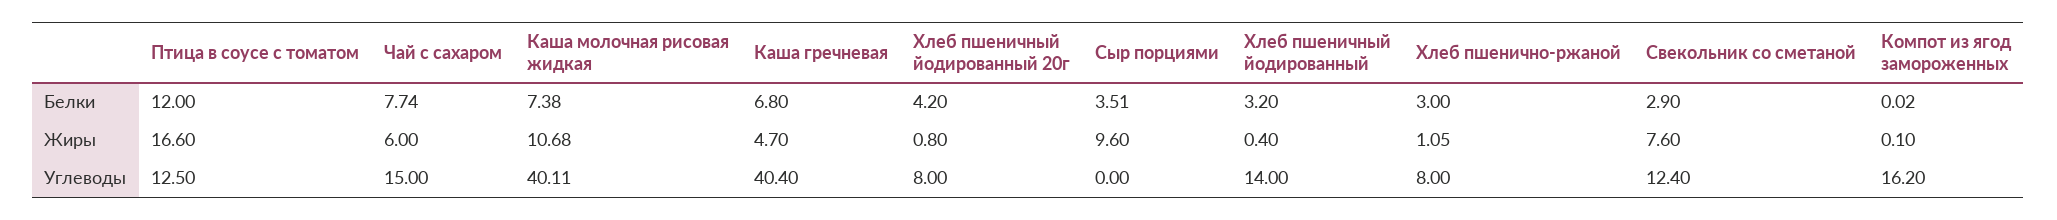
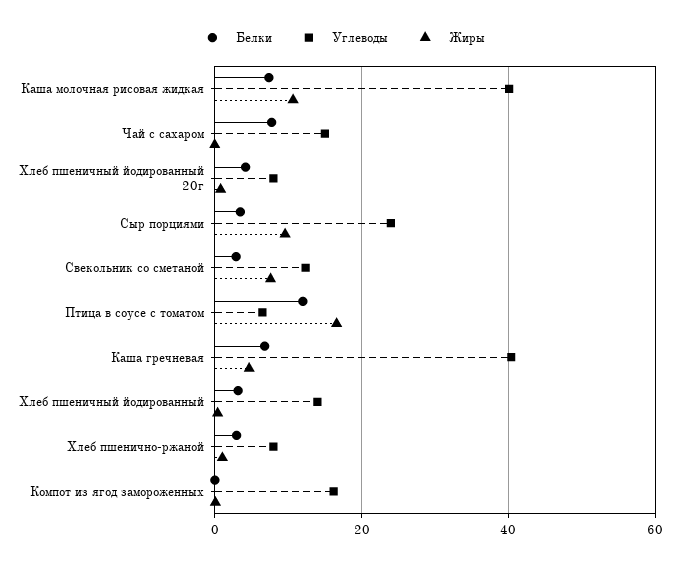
  {
    "Белки": {
      "Птица в соусе с томатом": 12,
      "Чай с сахаром": 7.74,
      "Каша молочная рисовая жидкая": 7.38,
      "Каша гречневая": 6.8,
      "Хлеб пшеничный йодированный 20г": 4.2,
      "Сыр порциями": 3.51,
      "Хлеб пшеничный йодированный": 3.2,
      "Хлеб пшенично-ржаной": 3,
      "Свекольник со сметаной": 2.9,
      "Компот из ягод замороженных": 0.02
    },
    "Жиры": {
      "Птица в соусе с томатом": 16.6,
-     "Чай с сахаром": 6,
+     "Чай с сахаром": 0,
      "Каша молочная рисовая жидкая": 10.68,
      "Каша гречневая": 4.7,
      "Хлеб пшеничный йодированный 20г": 0.8,
      "Сыр порциями": 9.6,
      "Хлеб пшеничный йодированный": 0.4,
      "Хлеб пшенично-ржаной": 1.05,
      "Свекольник со сметаной": 7.6,
      "Компот из ягод замороженных": 0.1
    },
    "Углеводы": {
-     "Птица в соусе с томатом": 12.5,
+     "Птица в соусе с томатом": 6,
      "Чай с сахаром": 15,
      "Каша молочная рисовая жидкая": 40.11,
      "Каша гречневая": 40.4,
      "Хлеб пшеничный йодированный 20г": 8,
-     "Сыр порциями": 0,
+     "Сыр порциями": 24,
      "Хлеб пшеничный йодированный": 14,
      "Хлеб пшенично-ржаной": 8,
      "Свекольник со сметаной": 12.4,
      "Компот из ягод замороженных": 16.2
    }
  }

